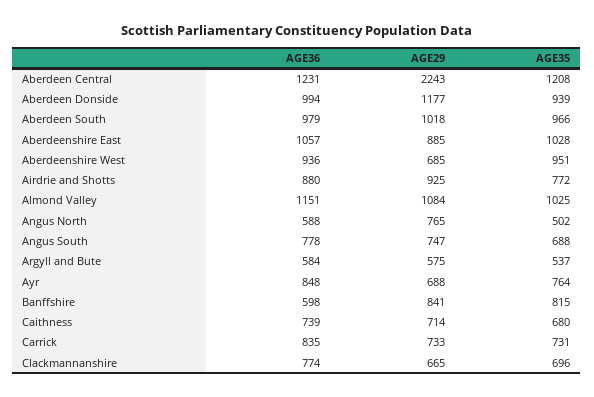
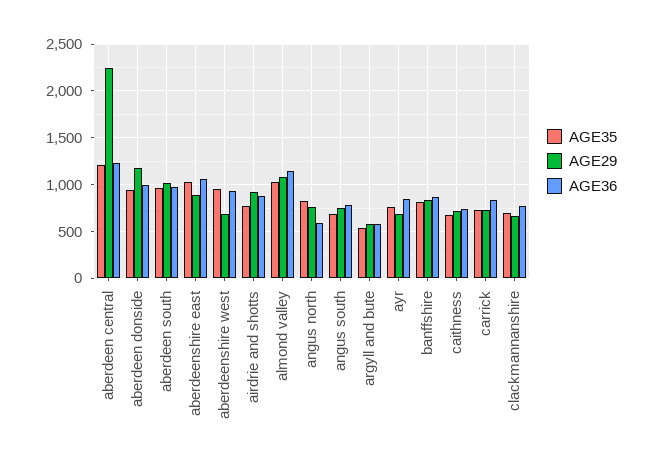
  {
    "AGE36": {
      "Aberdeen Central": 1231,
      "Aberdeen Donside": 994,
      "Aberdeen South": 979,
      "Aberdeenshire East": 1057,
      "Aberdeenshire West": 936,
      "Airdrie and Shotts": 880,
      "Almond Valley": 1151,
      "Angus North": 588,
      "Angus South": 778,
      "Argyll and Bute": 584,
      "Ayr": 848,
-     "Banffshire": 598,
+     "Banffshire": 900,
      "Caithness": 739,
      "Carrick": 835,
      "Clackmannanshire": 774
    },
    "AGE29": {
      "Aberdeen Central": 2243,
      "Aberdeen Donside": 1177,
      "Aberdeen South": 1018,
      "Aberdeenshire East": 885,
      "Aberdeenshire West": 685,
      "Airdrie and Shotts": 925,
      "Almond Valley": 1084,
      "Angus North": 765,
      "Angus South": 747,
      "Argyll and Bute": 575,
      "Ayr": 688,
      "Banffshire": 841,
      "Caithness": 714,
      "Carrick": 733,
      "Clackmannanshire": 665
    },
    "AGE35": {
      "Aberdeen Central": 1208,
      "Aberdeen Donside": 939,
      "Aberdeen South": 966,
      "Aberdeenshire East": 1028,
      "Aberdeenshire West": 951,
      "Airdrie and Shotts": 772,
      "Almond Valley": 1025,
-     "Angus North": 502,
+     "Angus North": 800,
      "Angus South": 688,
      "Argyll and Bute": 537,
      "Ayr": 764,
      "Banffshire": 815,
      "Caithness": 680,
      "Carrick": 731,
      "Clackmannanshire": 696
    }
  }

